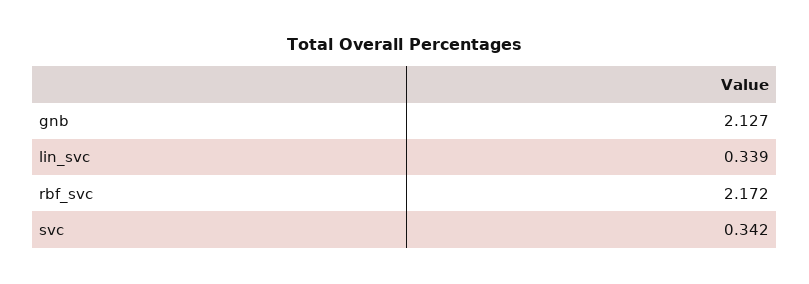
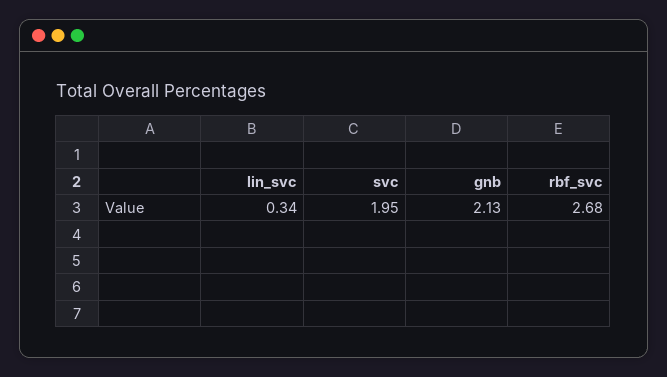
  {
    "gnb": 2.127,
    "lin_svc": 0.339,
-   "rbf_svc": 2.172,
+   "rbf_svc": 2.68,
-   "svc": 0.342
+   "svc": 1.95
  }

